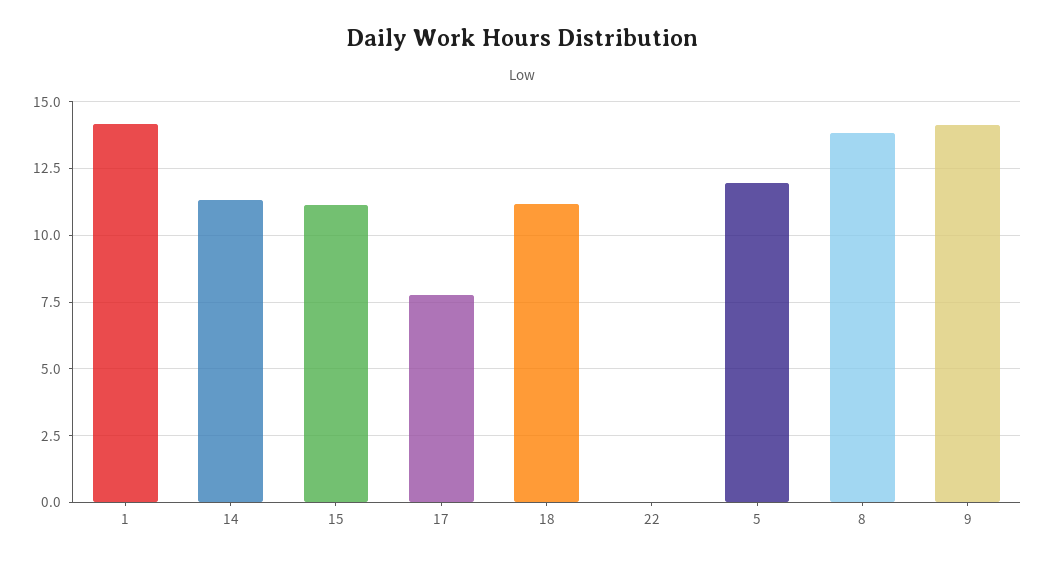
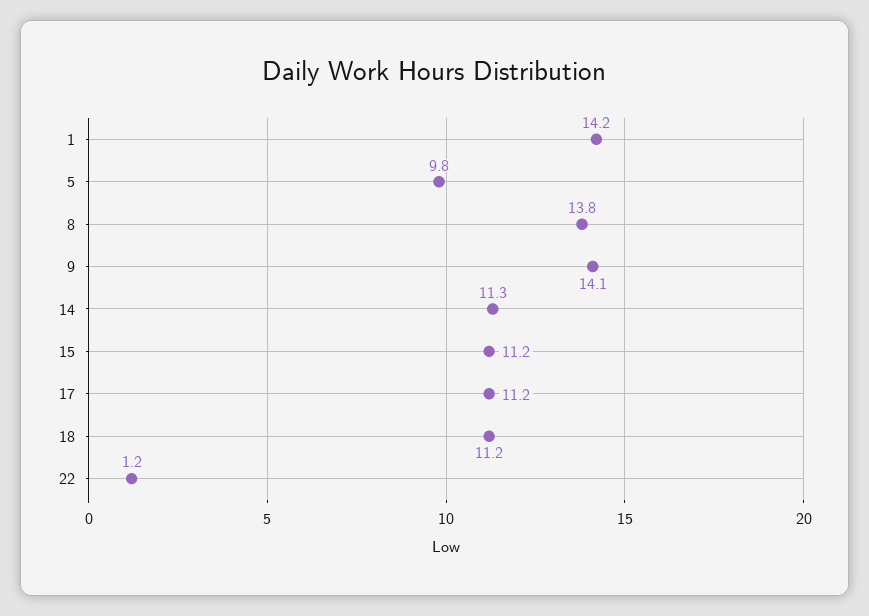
  {
    "1": 14.2,
    "14": 11.3,
    "15": 11.2,
-   "17": 7.75,
+   "17": 11.2,
    "18": 11.2,
-   "22": 0,
+   "22": 1.2,
-   "5": 12,
+   "5": 9.8,
    "8": 13.8,
    "9": 14.1
  }

